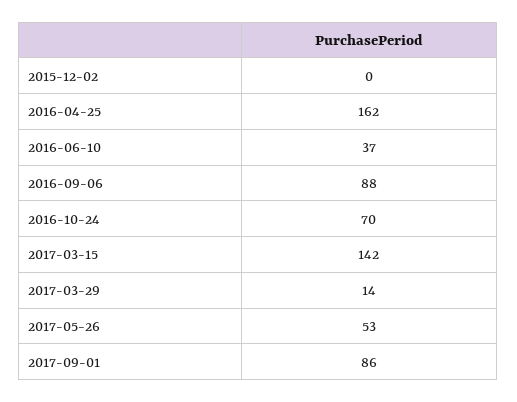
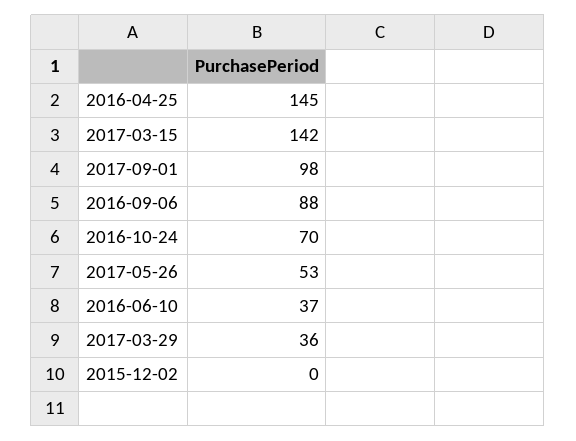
  {
    "2015-12-02": 0,
-   "2016-04-25": 162,
+   "2016-04-25": 145,
    "2016-06-10": 37,
    "2016-09-06": 88,
    "2016-10-24": 70,
    "2017-03-15": 142,
-   "2017-03-29": 14,
+   "2017-03-29": 36,
    "2017-05-26": 53,
-   "2017-09-01": 86
+   "2017-09-01": 98
  }

